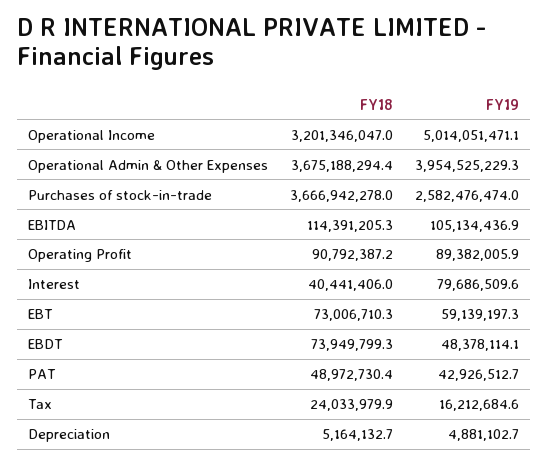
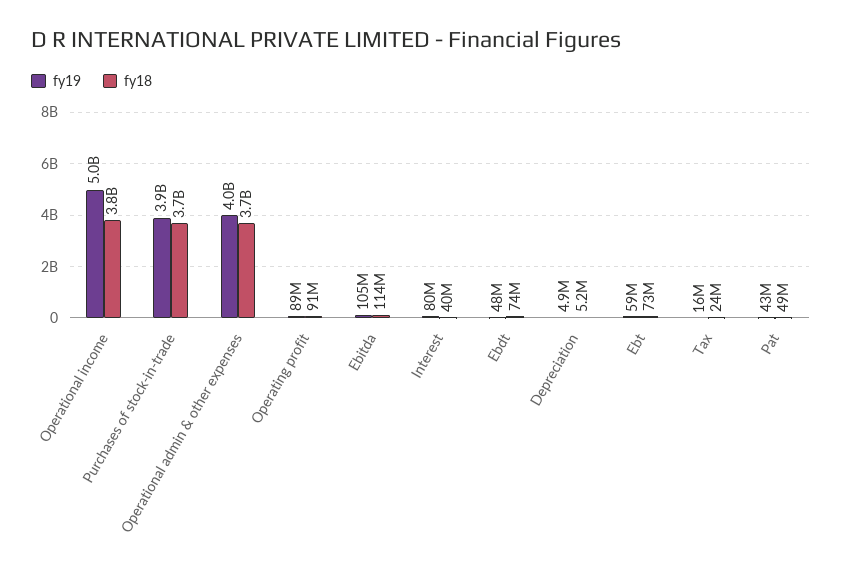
  {
    "FY18": {
-     "Operational Income": 3201346047,
+     "Operational Income": 3800000000,
      "Operational Admin & Other Expenses": 3675188294.4,
      "Purchases of stock-in-trade": 3666942278,
      "EBITDA": 114391205.3,
      "Operating Profit": 90792387.2,
      "Interest": 40441406,
      "EBT": 73006710.3,
      "EBDT": 73949799.3,
      "PAT": 48972730.4,
      "Tax": 24033979.9,
      "Depreciation": 5164132.7
    },
    "FY19": {
      "Operational Income": 5014051471.1,
      "Operational Admin & Other Expenses": 3954525229.3,
-     "Purchases of stock-in-trade": 2582476474,
+     "Purchases of stock-in-trade": 3900000000,
      "EBITDA": 105134436.9,
      "Operating Profit": 89382005.9,
      "Interest": 79686509.6,
      "EBT": 59139197.3,
      "EBDT": 48378114.1,
      "PAT": 42926512.7,
      "Tax": 16212684.6,
      "Depreciation": 4881102.7
    }
  }

